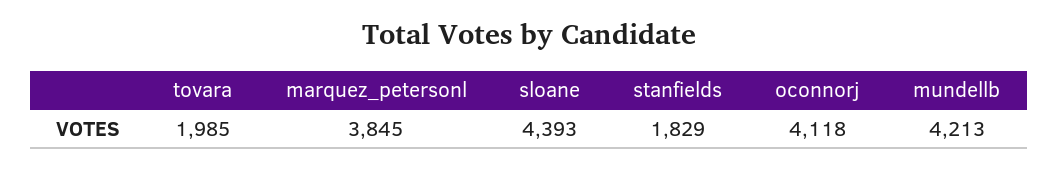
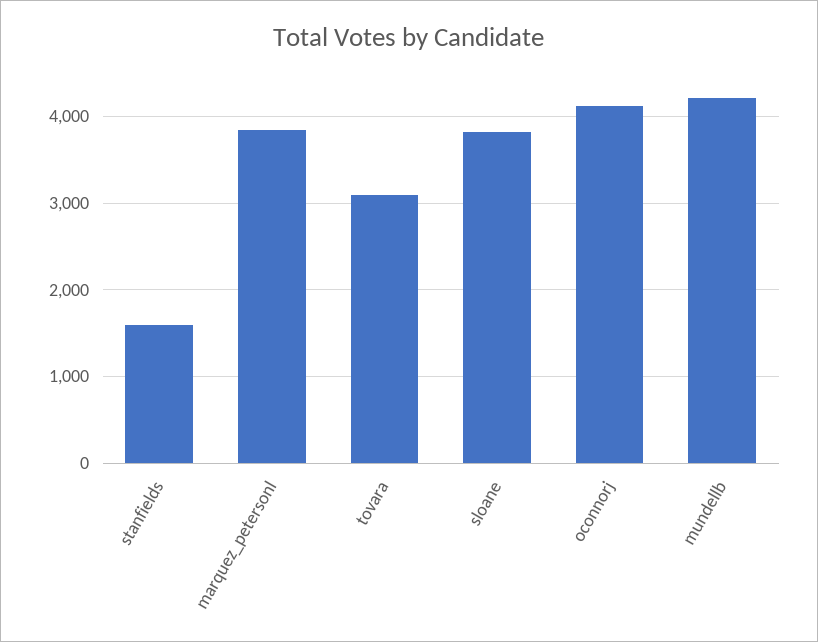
  {
-   "tovara": 1985,
+   "tovara": 3100,
    "marquez_petersonl": 3845,
-   "sloane": 4393,
+   "sloane": 3800,
-   "stanfields": 1829,
+   "stanfields": 1600,
    "oconnorj": 4118,
    "mundellb": 4213
  }

